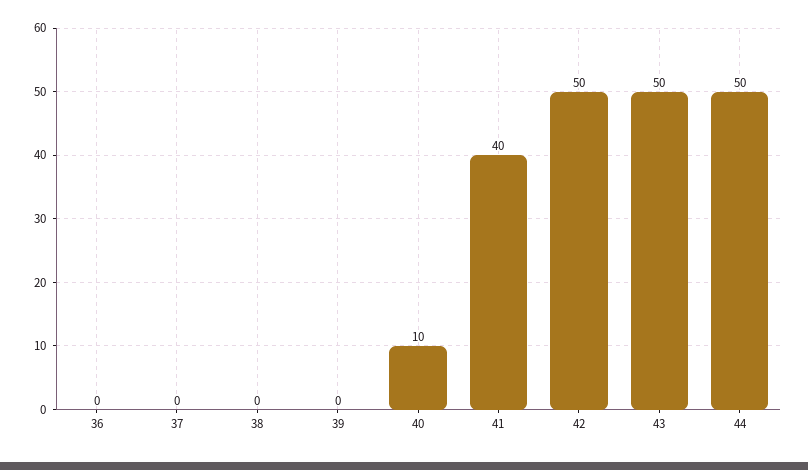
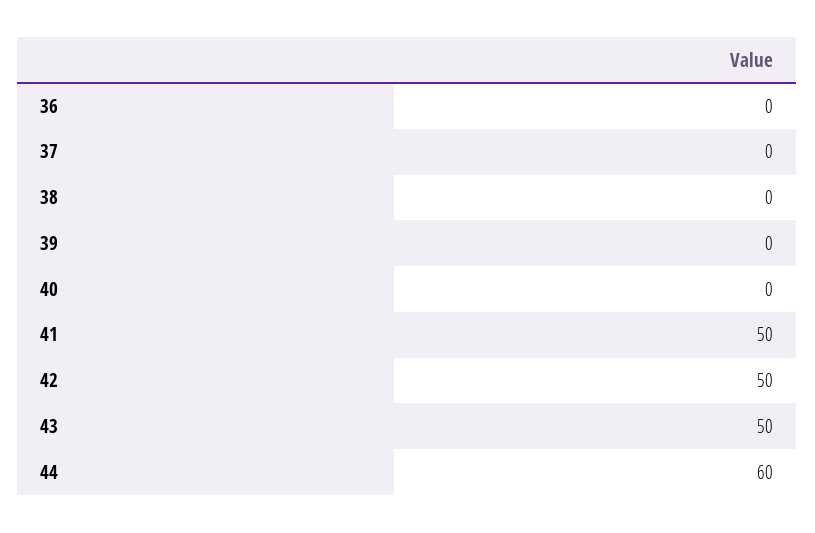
  {
    "36": 0,
    "37": 0,
    "38": 0,
    "39": 0,
-   "40": 10,
+   "40": 0,
-   "41": 40,
+   "41": 50,
    "42": 50,
    "43": 50,
-   "44": 50
+   "44": 60
  }

